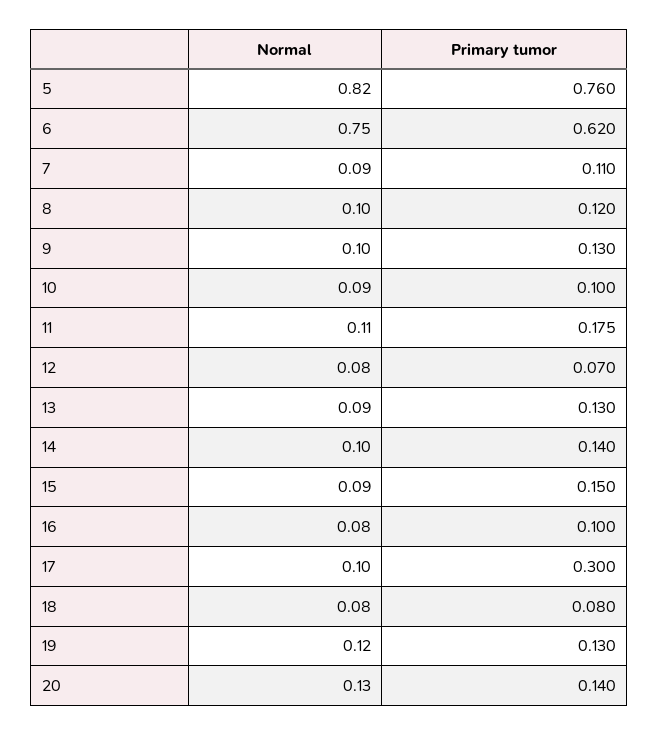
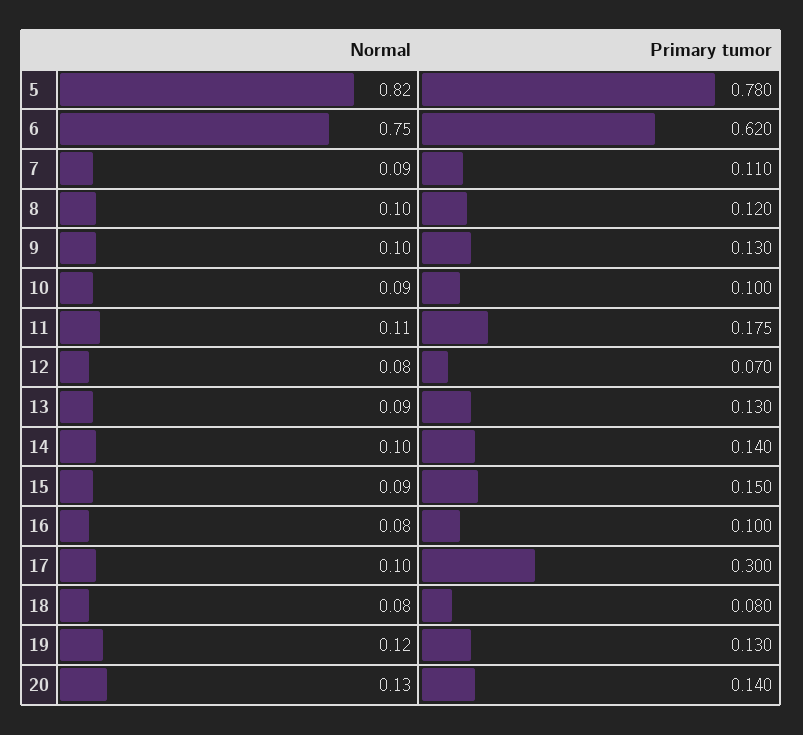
  {
    "Normal": {
      "5": 0.82,
      "6": 0.75,
      "7": 0.09,
      "8": 0.1,
      "9": 0.1,
      "10": 0.09,
      "11": 0.11,
      "12": 0.08,
      "13": 0.09,
      "14": 0.1,
      "15": 0.09,
      "16": 0.08,
      "17": 0.1,
      "18": 0.08,
      "19": 0.12,
      "20": 0.13
    },
    "Primary tumor": {
-     "5": 0.76,
+     "5": 0.78,
      "6": 0.62,
      "7": 0.11,
      "8": 0.12,
      "9": 0.13,
      "10": 0.1,
      "11": 0.175,
      "12": 0.07,
      "13": 0.13,
      "14": 0.14,
      "15": 0.15,
      "16": 0.1,
      "17": 0.3,
      "18": 0.08,
      "19": 0.13,
      "20": 0.14
    }
  }

